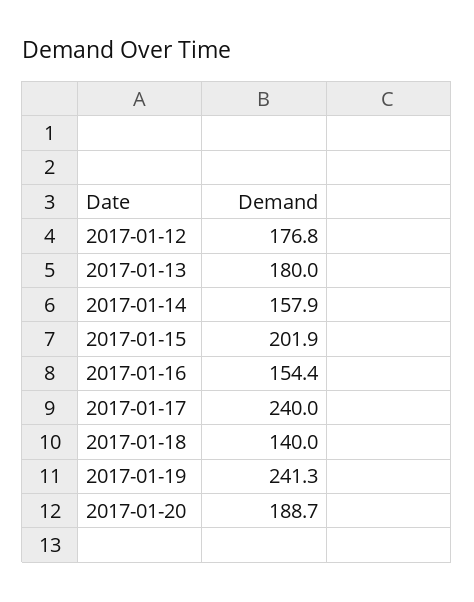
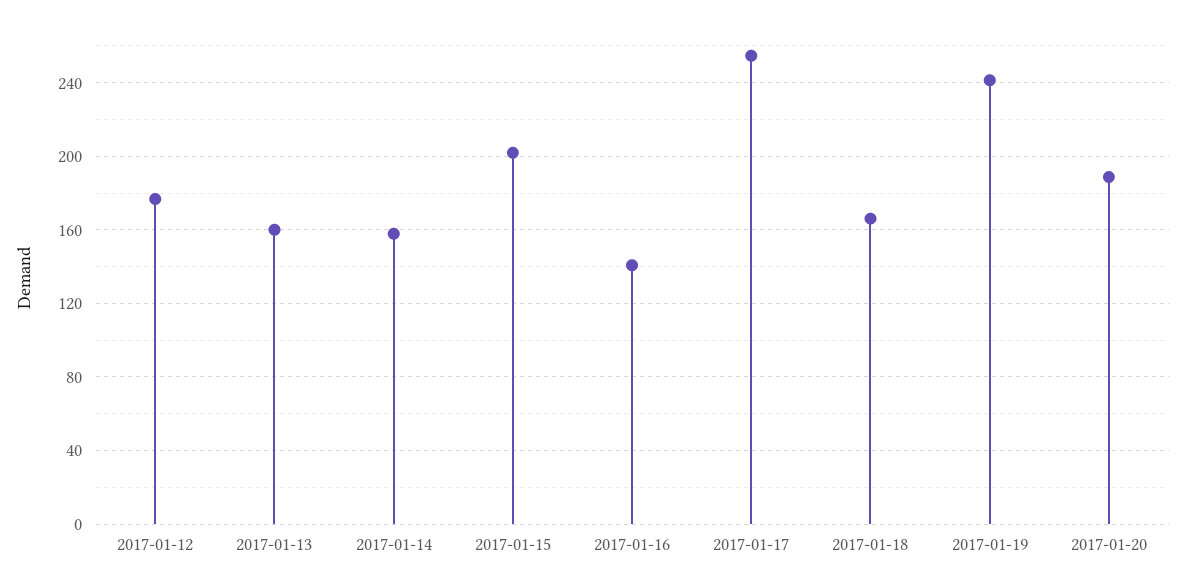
  {
    "2017-01-12": 176.8,
-   "2017-01-13": 180,
+   "2017-01-13": 160,
    "2017-01-14": 157.9,
    "2017-01-15": 201.9,
-   "2017-01-16": 154.4,
+   "2017-01-16": 140,
-   "2017-01-17": 240,
+   "2017-01-17": 255,
-   "2017-01-18": 140,
+   "2017-01-18": 165,
    "2017-01-19": 241.3,
    "2017-01-20": 188.7
  }

